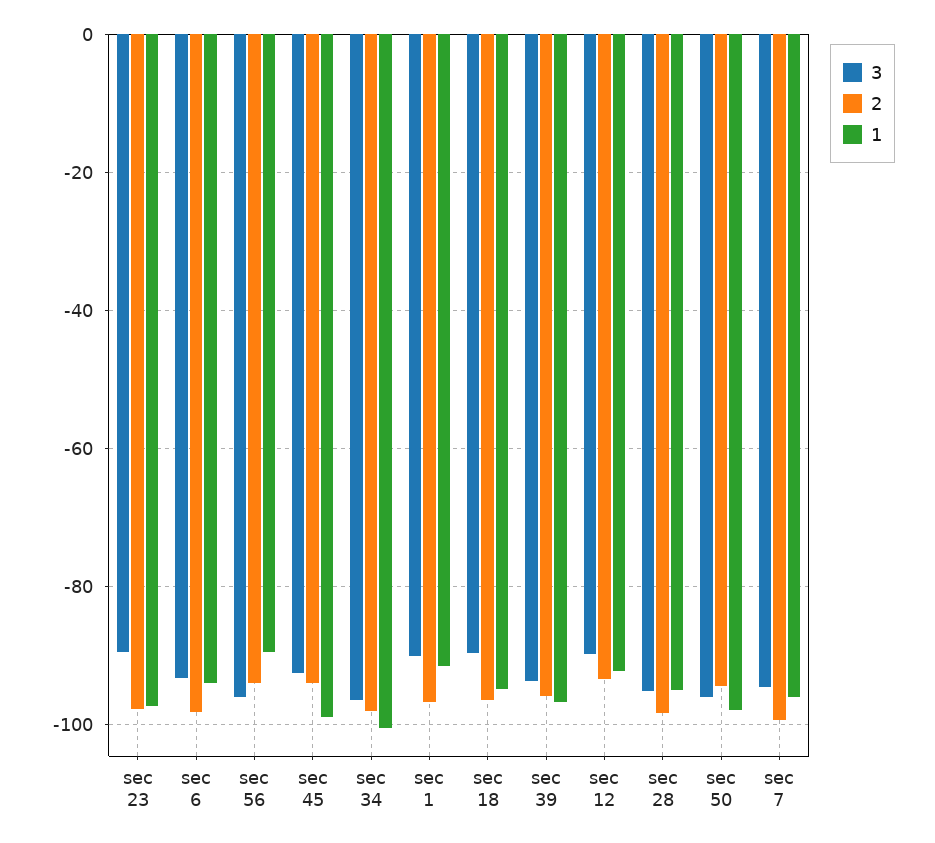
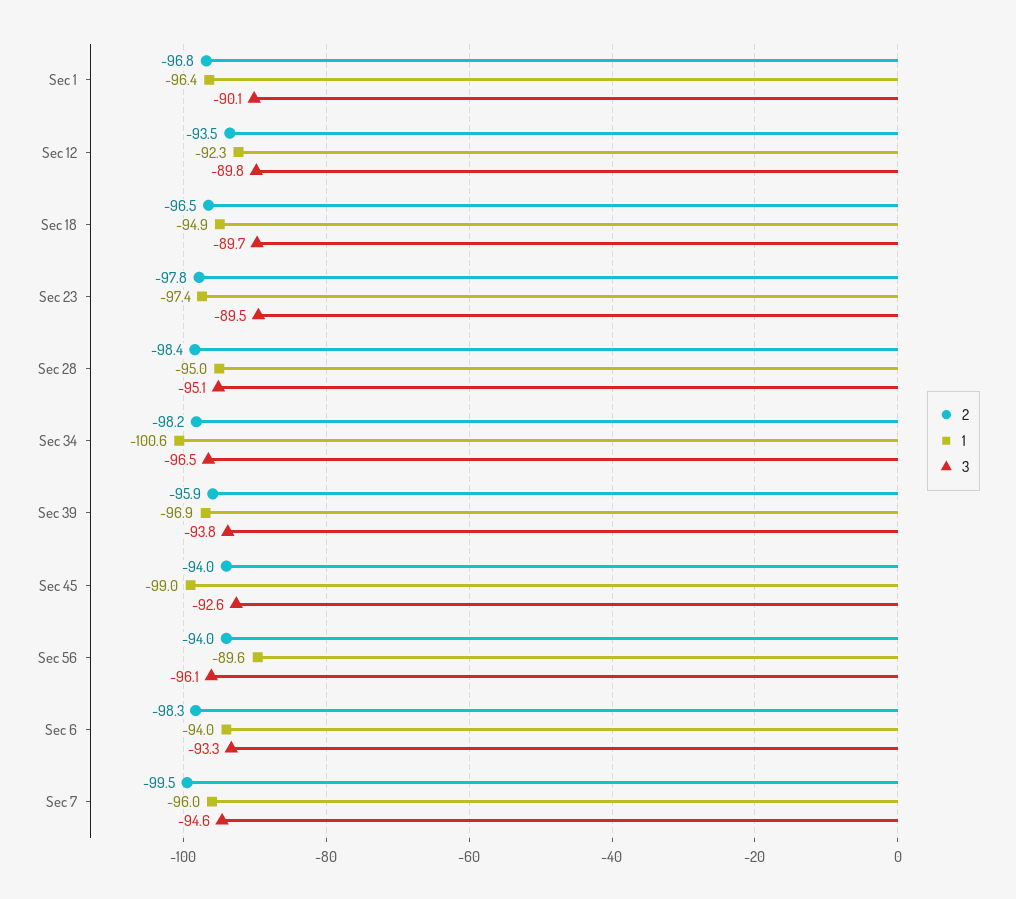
  {
    "3": {
      "sec 23": -89.5,
      "sec 6": -93.3,
      "sec 56": -96.1,
      "sec 45": -92.6,
      "sec 34": -96.5,
      "sec 1": -90.1,
      "sec 18": -89.7,
      "sec 39": -93.8,
      "sec 12": -89.8,
      "sec 28": -95.1,
-     "sec 50": -96,
      "sec 7": -94.6
    },
    "2": {
      "sec 23": -97.8,
      "sec 6": -98.3,
      "sec 56": -94,
      "sec 45": -94,
      "sec 34": -98.2,
      "sec 1": -96.8,
      "sec 18": -96.5,
      "sec 39": -95.9,
      "sec 12": -93.5,
      "sec 28": -98.4,
-     "sec 50": -94,
      "sec 7": -99.5
    },
    "1": {
      "sec 23": -97.4,
      "sec 6": -94,
      "sec 56": -89.6,
      "sec 45": -99,
      "sec 34": -100.6,
-     "sec 1": -92,
+     "sec 1": -96.4,
      "sec 18": -94.9,
      "sec 39": -96.9,
      "sec 12": -92.3,
      "sec 28": -95,
-     "sec 50": -98,
      "sec 7": -96
    }
  }

